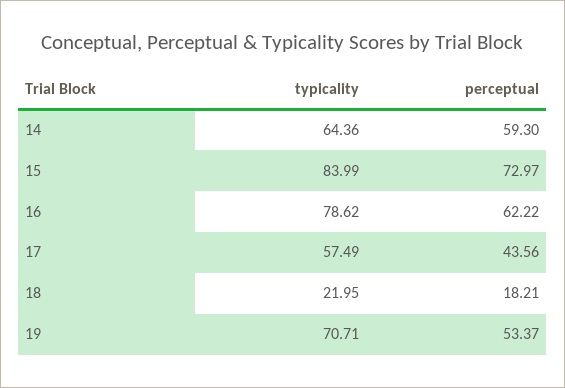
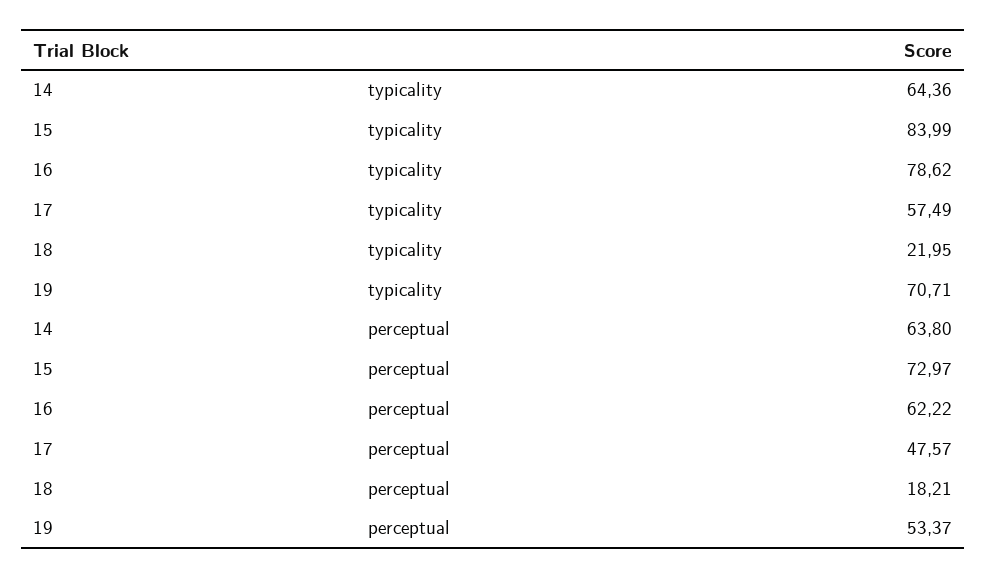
  {
    "typicality": {
      "14": 64.36,
      "15": 83.99,
      "16": 78.62,
      "17": 57.49,
      "18": 21.95,
      "19": 70.71
    },
    "perceptual": {
-     "14": 59.3,
+     "14": 63.8,
      "15": 72.97,
      "16": 62.22,
-     "17": 43.56,
+     "17": 47.57,
      "18": 18.21,
      "19": 53.37
    }
  }

